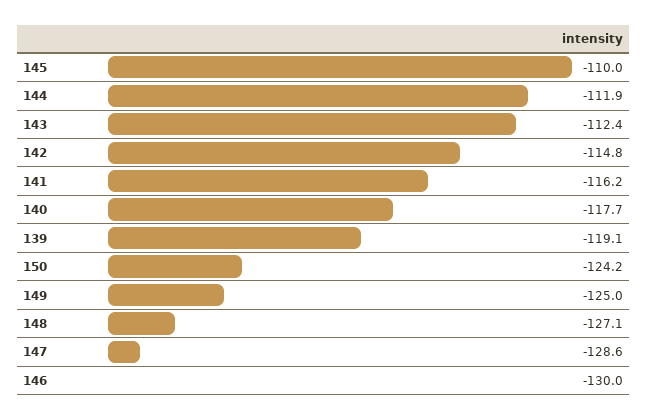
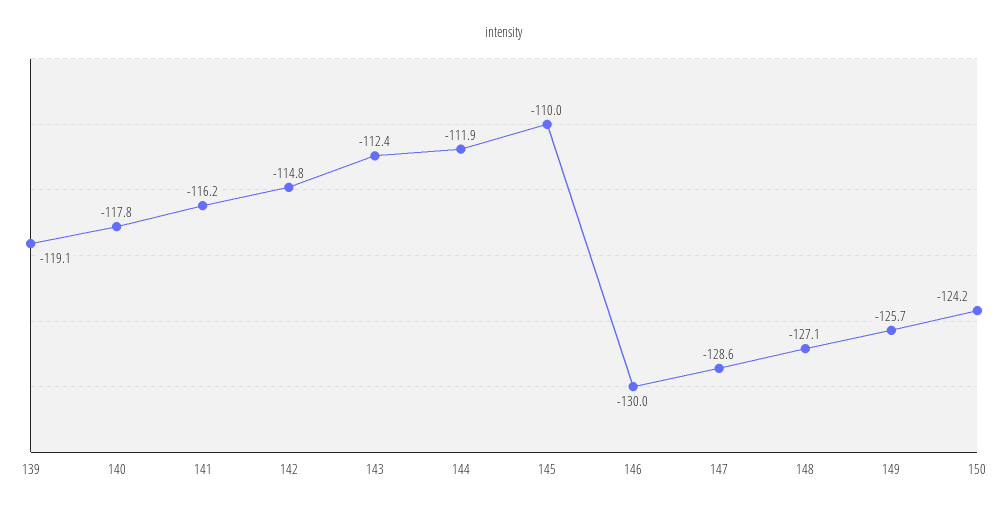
  {
    "145": -110,
    "144": -111.9,
    "143": -112.4,
    "142": -114.8,
    "141": -116.2,
-   "140": -117.7,
+   "140": -117.8,
    "139": -119.1,
    "150": -124.2,
-   "149": -125,
+   "149": -125.7,
    "148": -127.1,
    "147": -128.6,
    "146": -130
  }

